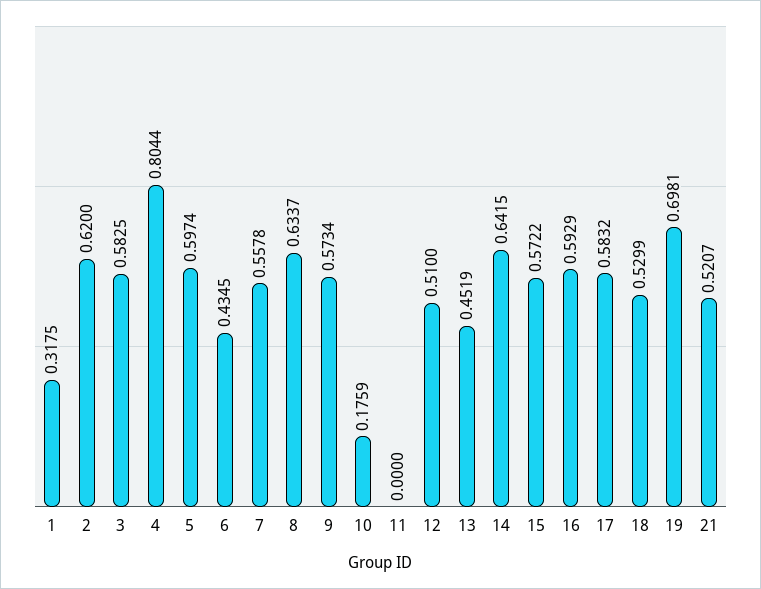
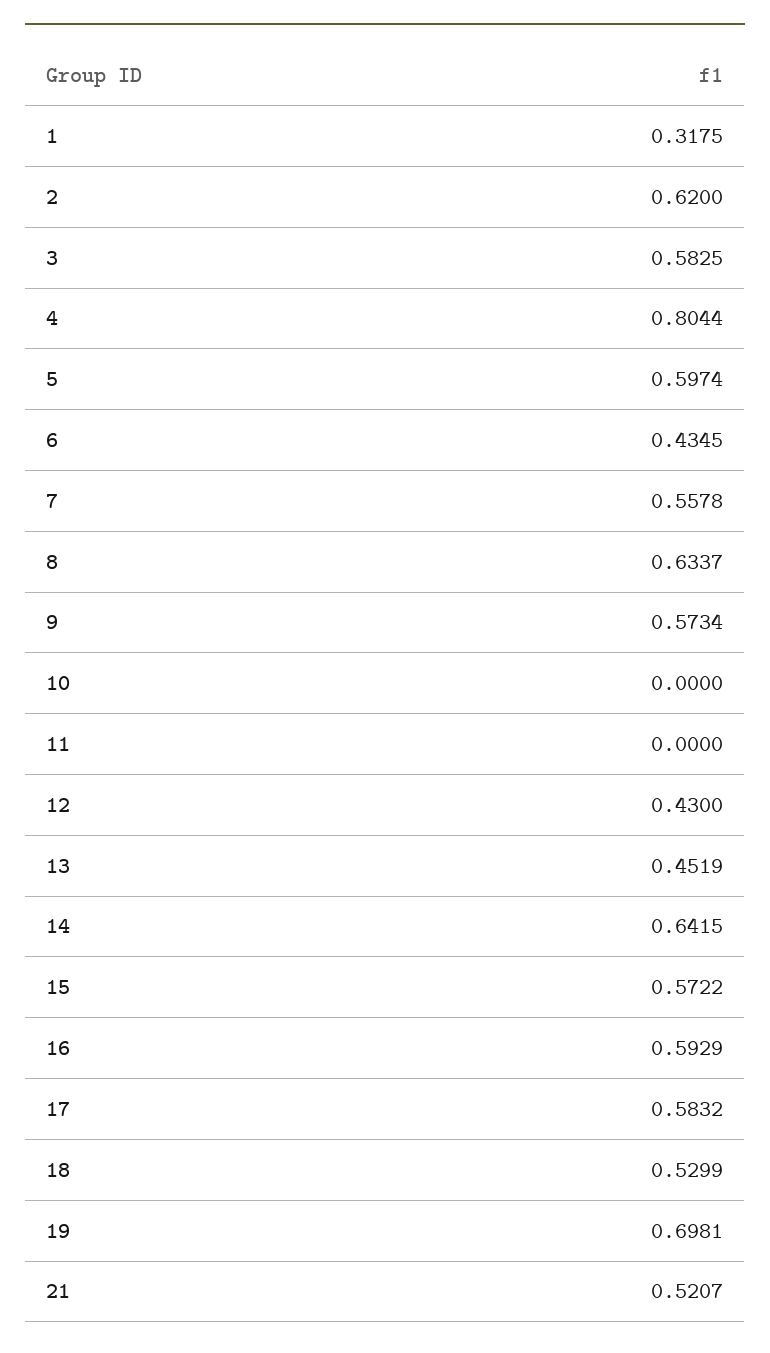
  {
    "1": 0.3175,
    "2": 0.62,
    "3": 0.5825,
    "4": 0.8044,
    "5": 0.5974,
    "6": 0.4345,
    "7": 0.5578,
    "8": 0.6337,
    "9": 0.5734,
-   "10": 0.1759,
+   "10": 0,
    "11": 0,
-   "12": 0.51,
+   "12": 0.43,
    "13": 0.4519,
    "14": 0.6415,
    "15": 0.5722,
    "16": 0.5929,
    "17": 0.5832,
    "18": 0.5299,
    "19": 0.6981,
    "21": 0.5207
  }

